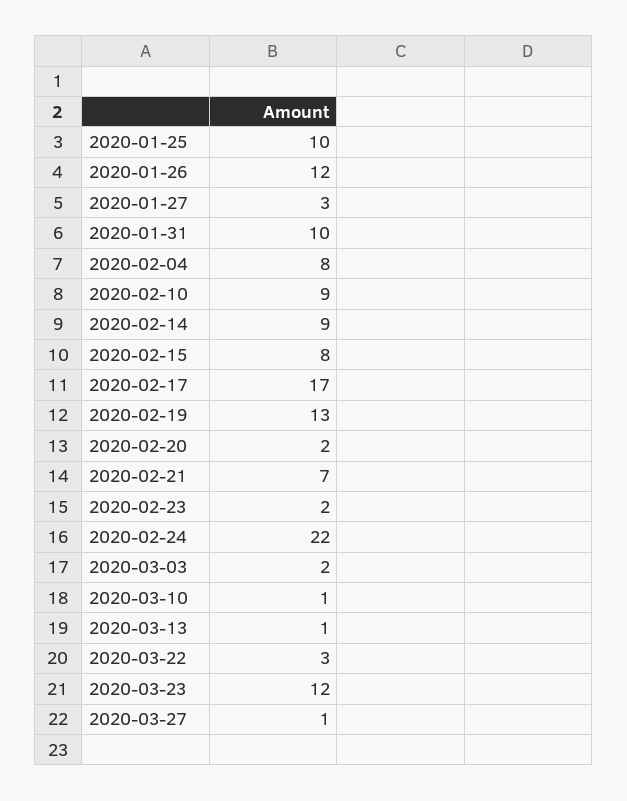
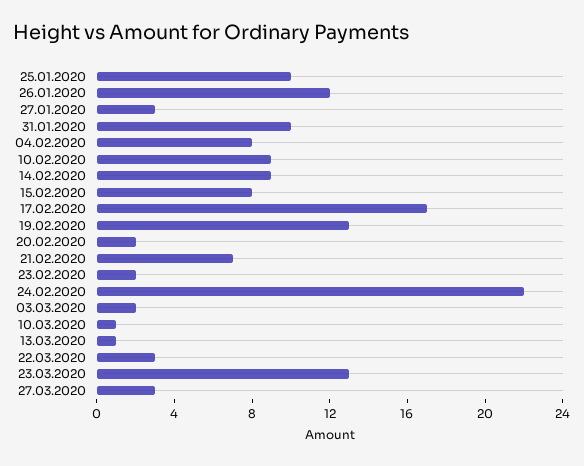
  {
    "2020-01-25": 10,
    "2020-01-26": 12,
    "2020-01-27": 3,
    "2020-01-31": 10,
    "2020-02-04": 8,
    "2020-02-10": 9,
    "2020-02-14": 9,
    "2020-02-15": 8,
    "2020-02-17": 17,
    "2020-02-19": 13,
    "2020-02-20": 2,
    "2020-02-21": 7,
    "2020-02-23": 2,
    "2020-02-24": 22,
    "2020-03-03": 2,
    "2020-03-10": 1,
    "2020-03-13": 1,
    "2020-03-22": 3,
-   "2020-03-23": 12,
+   "2020-03-23": 13,
-   "2020-03-27": 1
+   "2020-03-27": 3
  }

